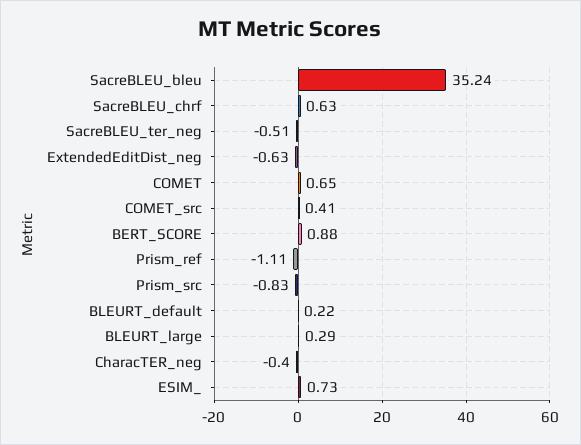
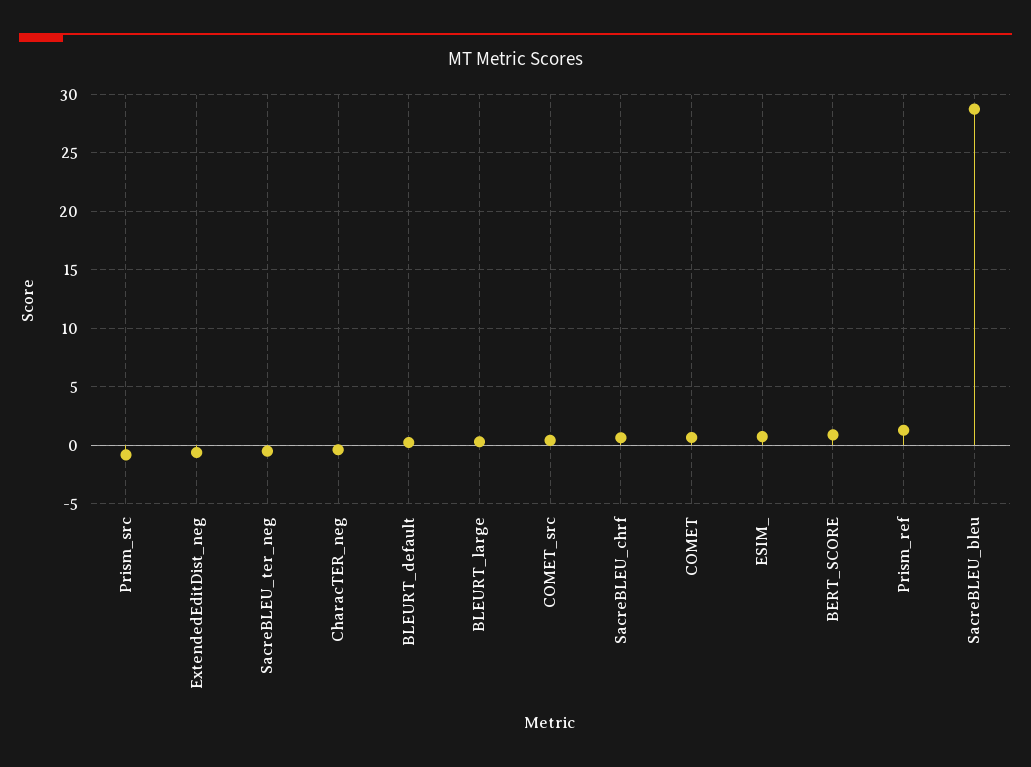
  {
-   "SacreBLEU_bleu": 35.24,
+   "SacreBLEU_bleu": 29,
    "SacreBLEU_chrf": 0.63,
    "SacreBLEU_ter_neg": -0.51,
    "ExtendedEditDist_neg": -0.63,
    "COMET": 0.65,
    "COMET_src": 0.41,
    "BERT_SCORE": 0.88,
-   "Prism_ref": -1.11,
+   "Prism_ref": 1,
    "Prism_src": -0.83,
    "BLEURT_default": 0.22,
    "BLEURT_large": 0.29,
    "CharacTER_neg": -0.4,
    "ESIM_": 0.73
  }

